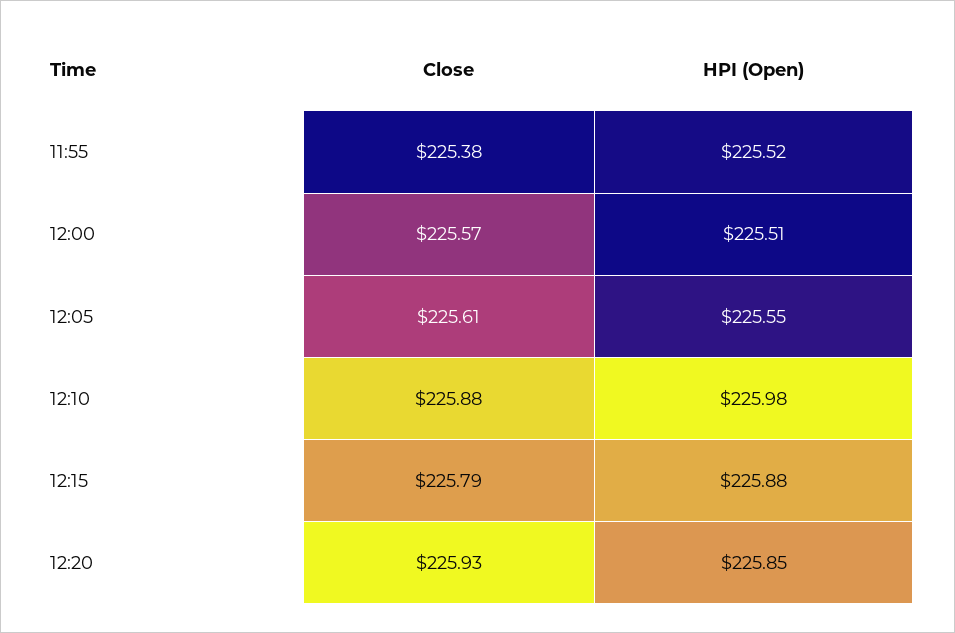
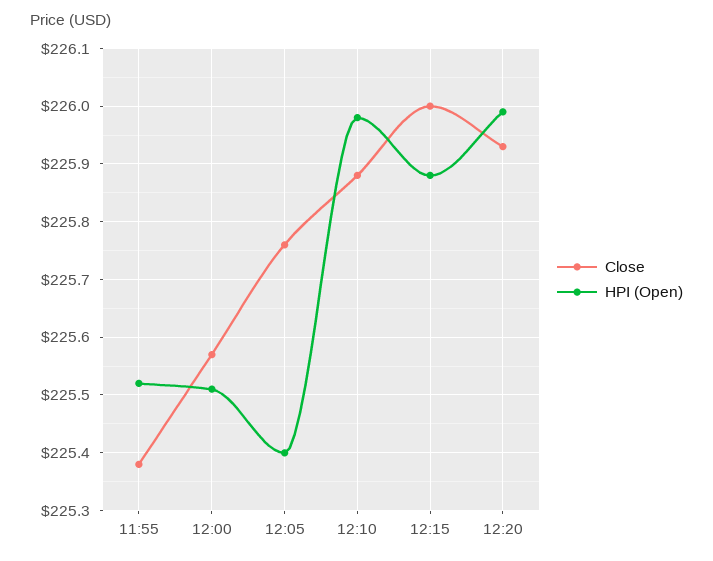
  {
    "Close": {
      "11:55": 225.38,
      "12:00": 225.57,
-     "12:05": 225.61,
+     "12:05": 225.75,
      "12:10": 225.88,
-     "12:15": 225.79,
+     "12:15": 226,
      "12:20": 225.93
    },
    "HPI (Open)": {
      "11:55": 225.52,
      "12:00": 225.51,
-     "12:05": 225.55,
+     "12:05": 225.4,
      "12:10": 225.98,
      "12:15": 225.88,
-     "12:20": 225.85
+     "12:20": 226
    }
  }

